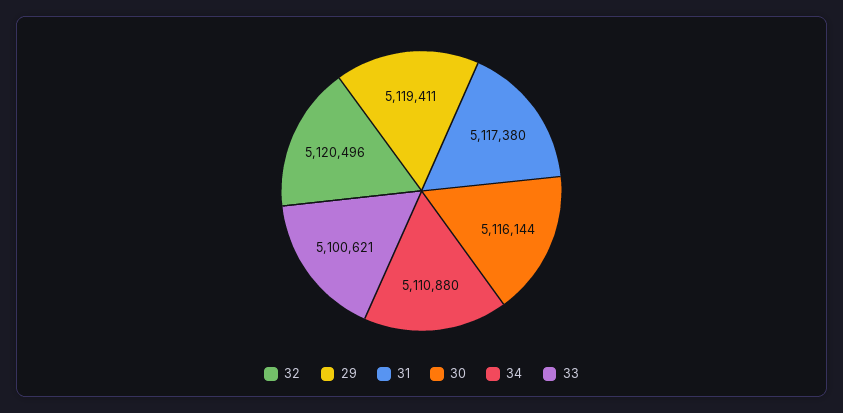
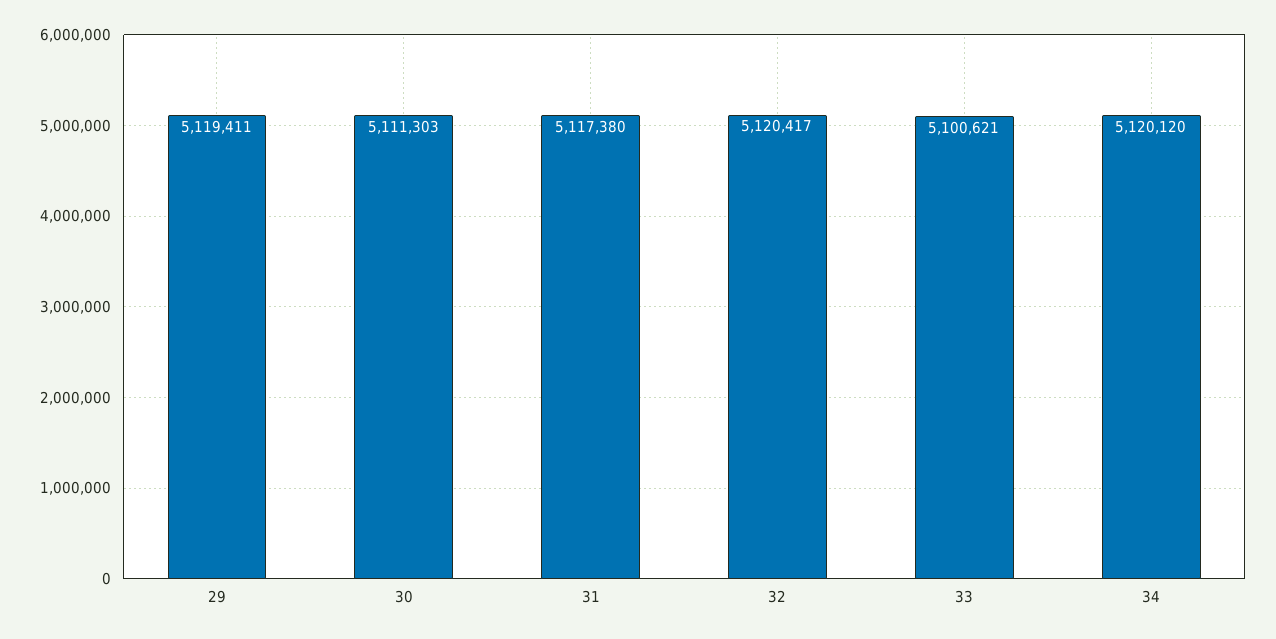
  {
-   "32": 5120496,
+   "32": 5120417,
    "29": 5119411,
    "31": 5117380,
-   "30": 5116144,
+   "30": 5111303,
-   "34": 5110880,
+   "34": 5120120,
    "33": 5100621
  }

